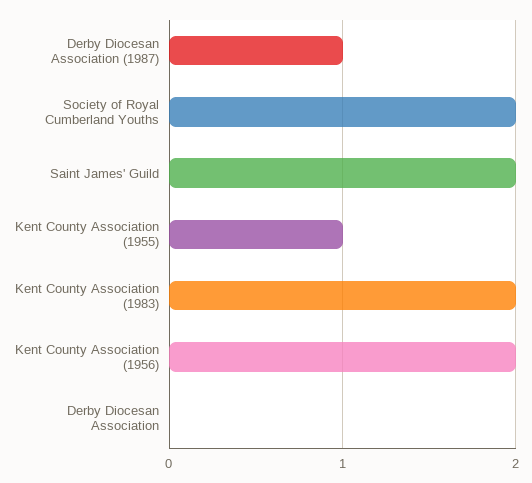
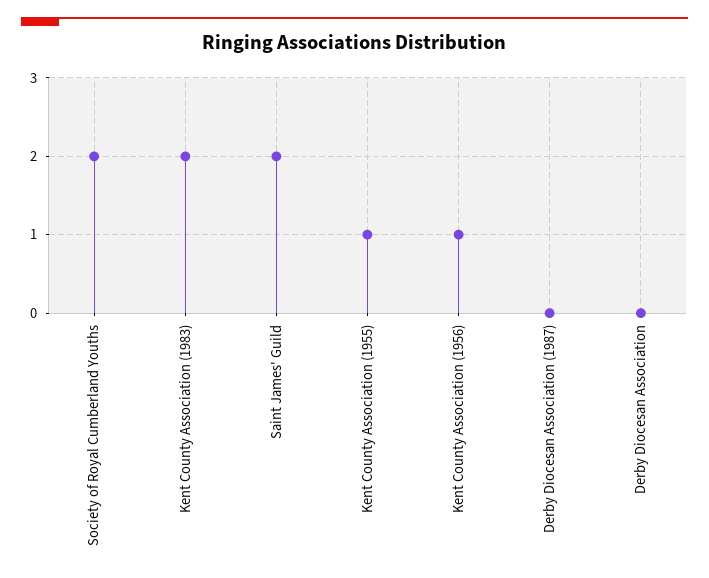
  {
-   "Derby Diocesan Association (1987)": 1,
+   "Derby Diocesan Association (1987)": 0,
    "Society of Royal Cumberland Youths": 2,
    "Saint James' Guild": 2,
    "Kent County Association (1955)": 1,
    "Kent County Association (1983)": 2,
-   "Kent County Association (1956)": 2,
+   "Kent County Association (1956)": 1,
    "Derby Diocesan Association": 0
  }

